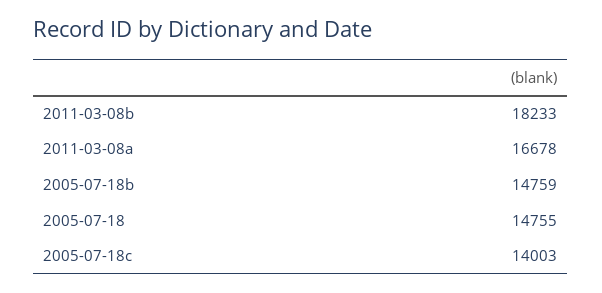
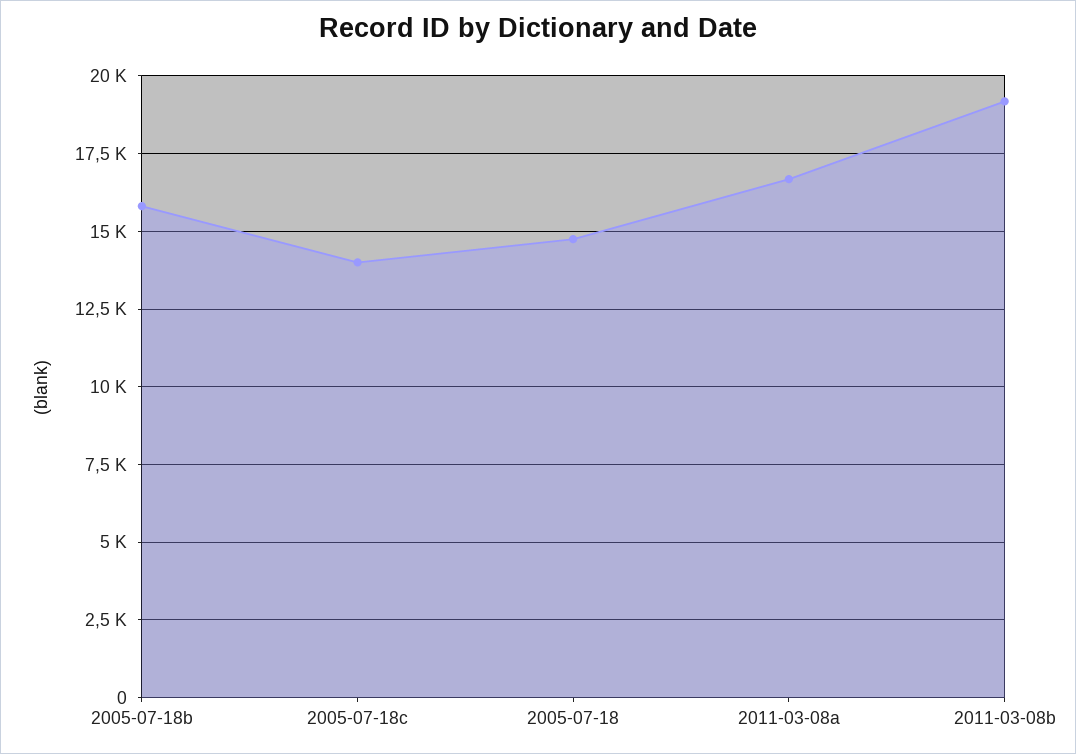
  {
-   "2011-03-08b": 18233,
+   "2011-03-08b": 19250,
    "2011-03-08a": 16678,
-   "2005-07-18b": 14759,
+   "2005-07-18b": 15750,
    "2005-07-18": 14755,
    "2005-07-18c": 14003
  }

